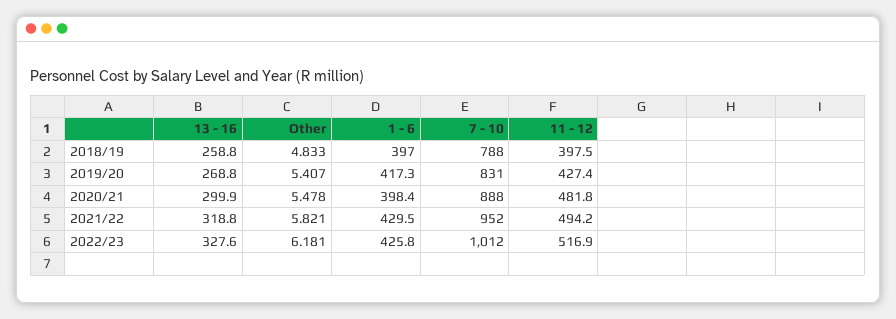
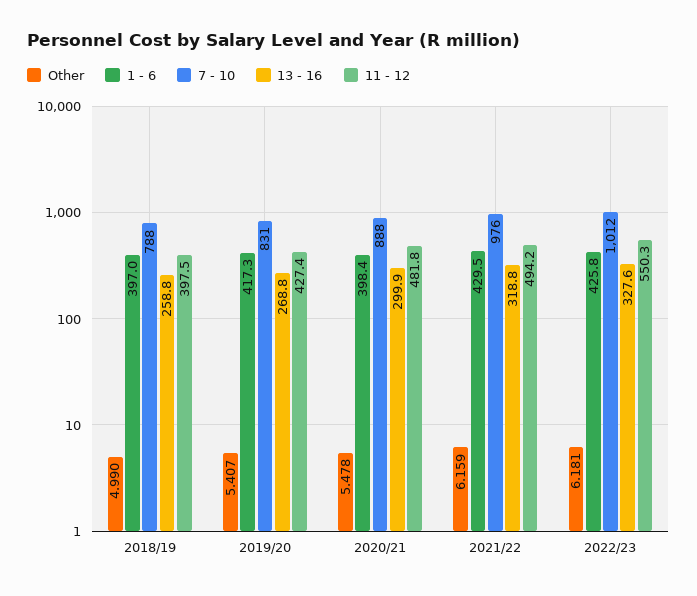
  {
    "13 - 16": {
      "2018/19": 258.8,
      "2019/20": 268.8,
      "2020/21": 299.9,
      "2021/22": 318.8,
      "2022/23": 327.6
    },
    "Other": {
-     "2018/19": 4.833,
+     "2018/19": 4.99,
      "2019/20": 5.407,
      "2020/21": 5.478,
-     "2021/22": 5.821,
+     "2021/22": 6.159,
      "2022/23": 6.181
    },
    "1 - 6": {
      "2018/19": 397,
      "2019/20": 417.3,
      "2020/21": 398.4,
      "2021/22": 429.5,
      "2022/23": 425.8
    },
    "7 - 10": {
      "2018/19": 788,
      "2019/20": 831,
      "2020/21": 888,
-     "2021/22": 952,
+     "2021/22": 976,
      "2022/23": 1012
    },
    "11 - 12": {
      "2018/19": 397.5,
      "2019/20": 427.4,
      "2020/21": 481.8,
      "2021/22": 494.2,
-     "2022/23": 516.9
+     "2022/23": 550.3
    }
  }

